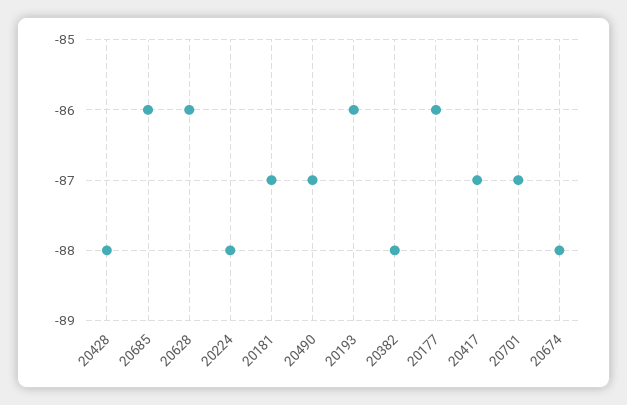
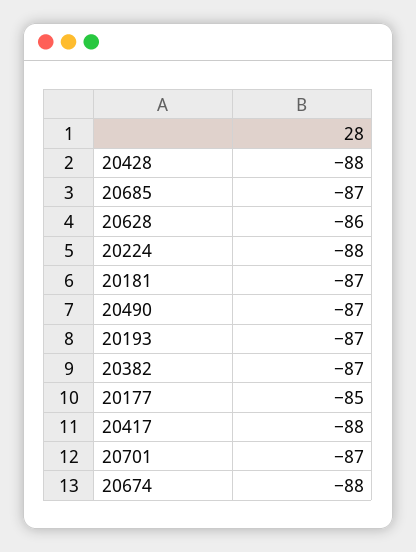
  {
    "20428": -88,
-   "20685": -86,
+   "20685": -87,
    "20628": -86,
    "20224": -88,
    "20181": -87,
    "20490": -87,
-   "20193": -86,
+   "20193": -87,
-   "20382": -88,
+   "20382": -87,
-   "20177": -86,
+   "20177": -85,
-   "20417": -87,
+   "20417": -88,
    "20701": -87,
    "20674": -88
  }

